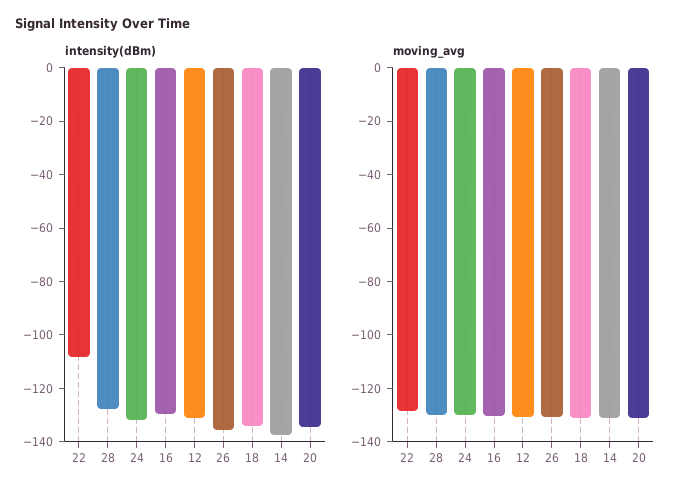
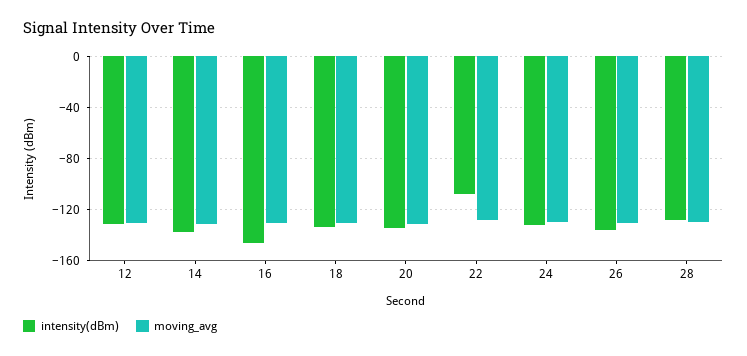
  {
    "intensity(dBm)": {
      "22": -110,
      "28": -130,
      "24": -130,
-     "16": -130,
+     "16": -145,
      "12": -130,
      "26": -135,
      "18": -135,
      "14": -135,
      "20": -135
    },
    "moving_avg": {
      "22": -130,
      "28": -130,
      "24": -130,
      "16": -130,
      "12": -130,
      "26": -130,
      "18": -130,
      "14": -130,
      "20": -130
    }
  }

